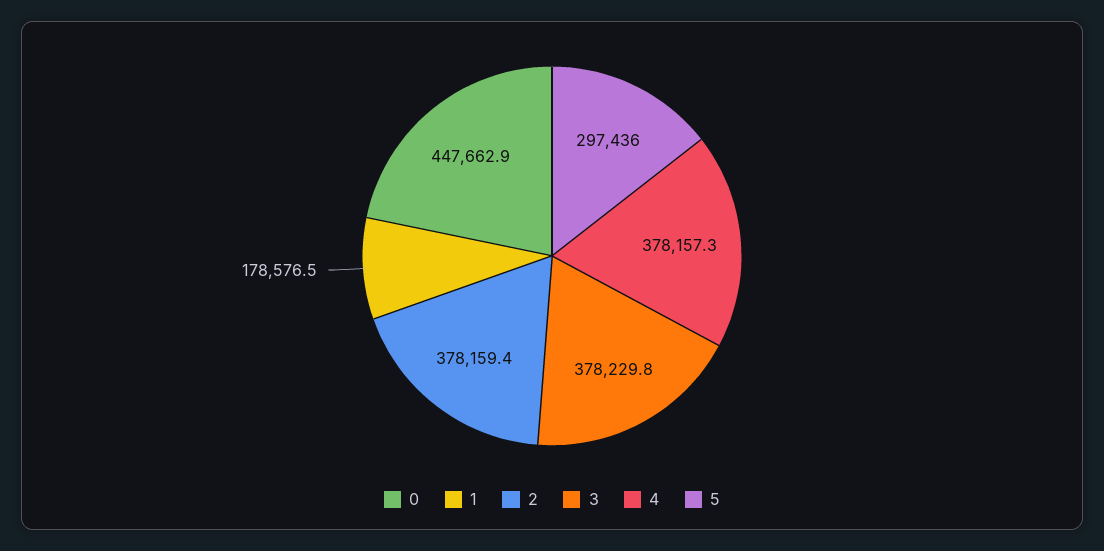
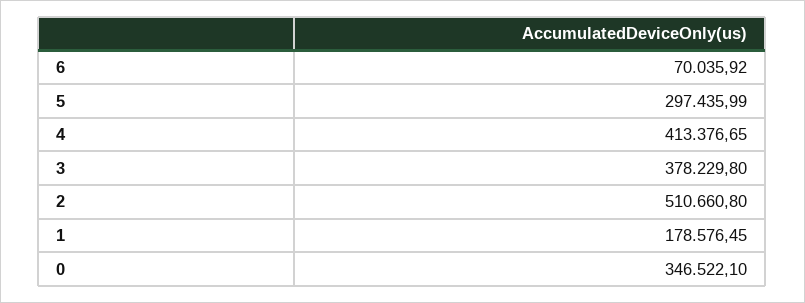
  {
-   "0": 447662.9,
+   "0": 346522.1,
    "1": 178576.45,
-   "2": 378159.4,
+   "2": 510660.8,
    "3": 378229.8,
-   "4": 378157.3,
+   "4": 413376.65,
-   "5": 297435.99
+   "5": 297435.99,
+   "6": 70035.92
  }

